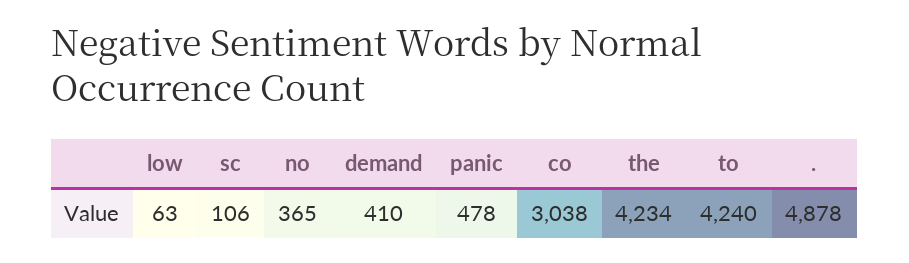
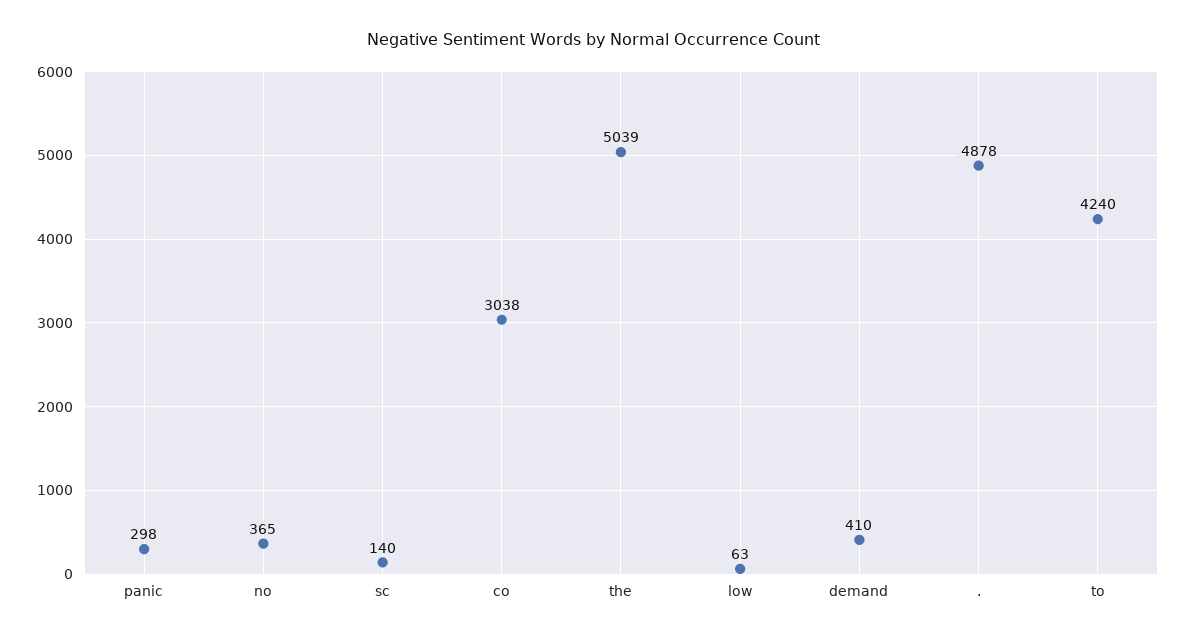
  {
    "low": 63,
-   "sc": 106,
+   "sc": 140,
    "no": 365,
    "demand": 410,
-   "panic": 478,
+   "panic": 298,
    "co": 3038,
-   "the": 4234,
+   "the": 5039,
    "to": 4240,
    ".": 4878
  }

